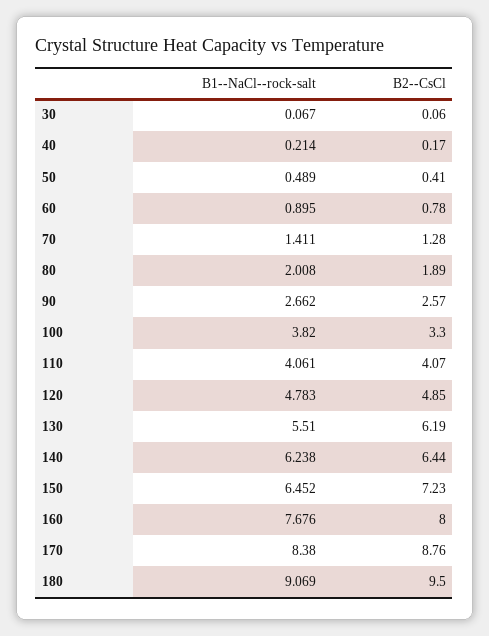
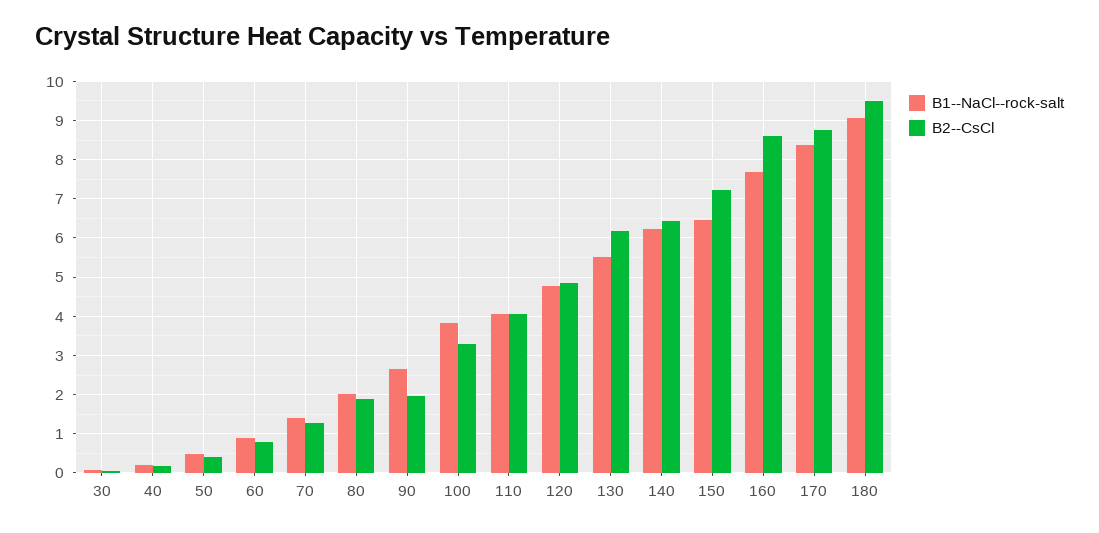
  {
    "B1--NaCl--rock-salt": {
      "30": 0.067,
      "40": 0.214,
      "50": 0.489,
      "60": 0.895,
      "70": 1.411,
      "80": 2.008,
      "90": 2.662,
      "100": 3.82,
      "110": 4.061,
      "120": 4.783,
      "130": 5.51,
      "140": 6.238,
      "150": 6.452,
      "160": 7.676,
      "170": 8.38,
      "180": 9.069
    },
    "B2--CsCl": {
      "30": 0.06,
      "40": 0.17,
      "50": 0.41,
      "60": 0.78,
      "70": 1.28,
      "80": 1.89,
-     "90": 2.57,
+     "90": 2,
      "100": 3.3,
      "110": 4.07,
      "120": 4.85,
      "130": 6.19,
      "140": 6.44,
      "150": 7.23,
-     "160": 8,
+     "160": 8.6,
      "170": 8.76,
      "180": 9.5
    }
  }

